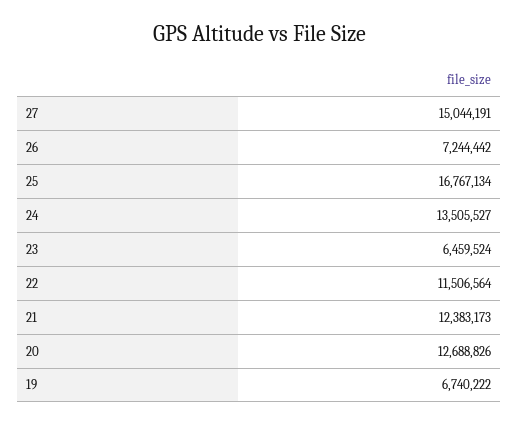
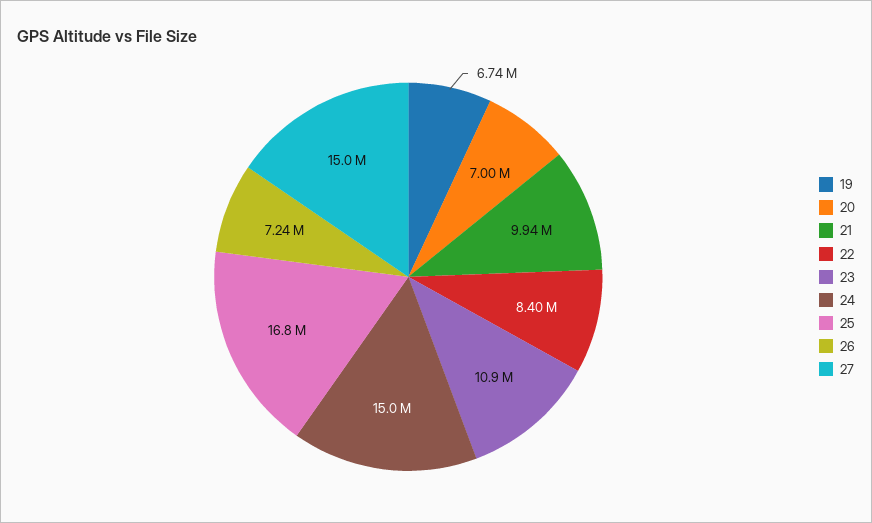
  {
    "27": 15044191,
    "26": 7244442,
    "25": 16767134,
-   "24": 13505527,
+   "24": 15000000,
-   "23": 6459524,
+   "23": 10900000,
-   "22": 11506564,
+   "22": 8400000,
-   "21": 12383173,
+   "21": 9940000,
-   "20": 12688826,
+   "20": 7000000,
    "19": 6740222
  }

